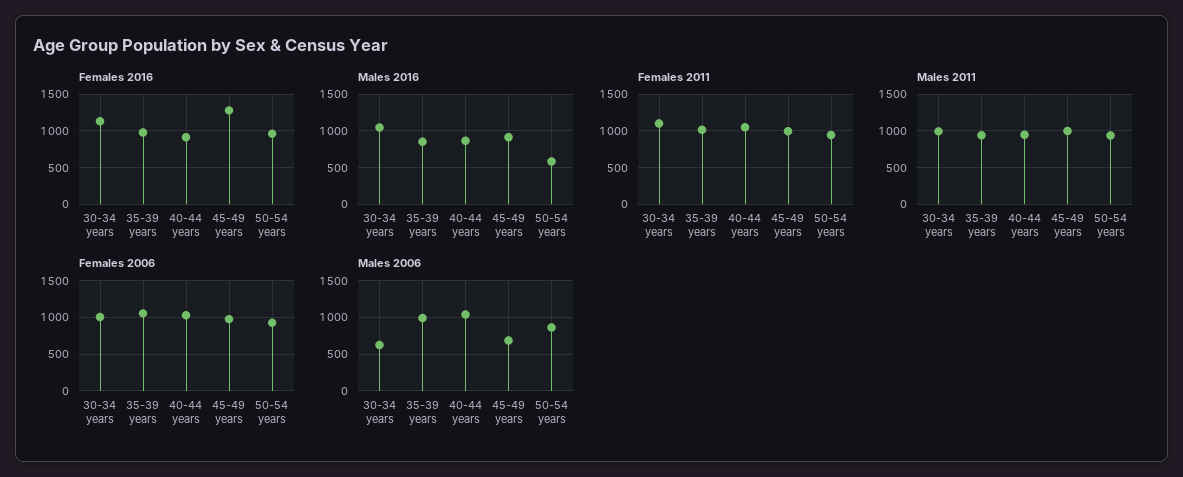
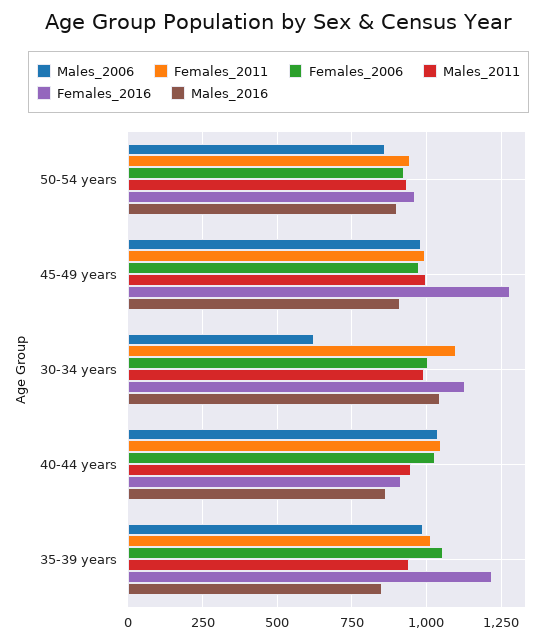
  {
    "Females 2016": {
      "30-34 years": 1125,
-     "35-39 years": 1000,
+     "35-39 years": 1225,
      "40-44 years": 925,
      "45-49 years": 1275,
      "50-54 years": 950
    },
    "Males 2016": {
      "30-34 years": 1050,
      "35-39 years": 850,
      "40-44 years": 875,
      "45-49 years": 900,
-     "50-54 years": 600
+     "50-54 years": 900
    },
    "Females 2011": {
      "30-34 years": 1100,
      "35-39 years": 1025,
      "40-44 years": 1050,
      "45-49 years": 1000,
      "50-54 years": 950
    },
    "Males 2011": {
      "30-34 years": 1000,
      "35-39 years": 950,
      "40-44 years": 950,
      "45-49 years": 1000,
      "50-54 years": 925
    },
    "Females 2006": {
      "30-34 years": 1000,
      "35-39 years": 1050,
      "40-44 years": 1025,
      "45-49 years": 975,
      "50-54 years": 925
    },
    "Males 2006": {
      "30-34 years": 625,
      "35-39 years": 1000,
      "40-44 years": 1050,
-     "45-49 years": 700,
+     "45-49 years": 975,
      "50-54 years": 850
    }
  }

